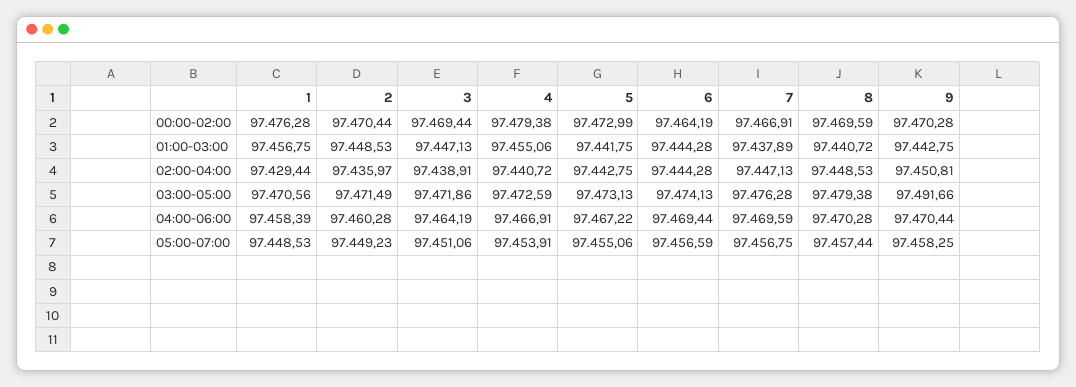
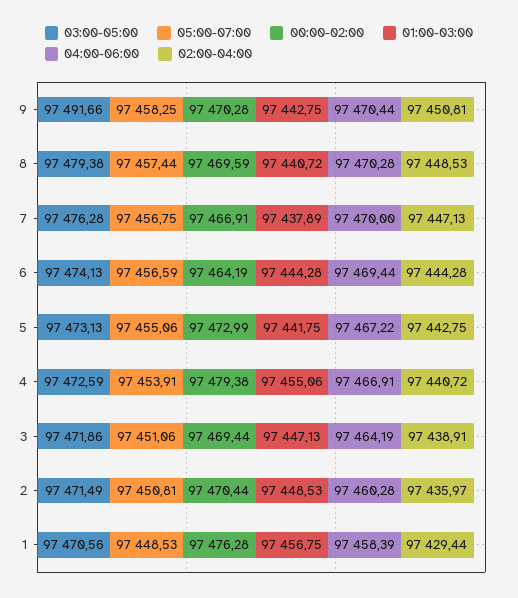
  {
    "00:00-02:00": {
      "1": 97476.28,
      "2": 97470.44,
      "3": 97469.44,
      "4": 97479.38,
      "5": 97472.99,
      "6": 97464.19,
      "7": 97466.91,
      "8": 97469.59,
      "9": 97470.28
    },
    "01:00-03:00": {
      "1": 97456.75,
      "2": 97448.53,
      "3": 97447.13,
      "4": 97455.06,
      "5": 97441.75,
      "6": 97444.28,
      "7": 97437.89,
      "8": 97440.72,
      "9": 97442.75
    },
    "02:00-04:00": {
      "1": 97429.44,
      "2": 97435.97,
      "3": 97438.91,
      "4": 97440.72,
      "5": 97442.75,
      "6": 97444.28,
      "7": 97447.13,
      "8": 97448.53,
      "9": 97450.81
    },
    "03:00-05:00": {
      "1": 97470.56,
      "2": 97471.49,
      "3": 97471.86,
      "4": 97472.59,
      "5": 97473.13,
      "6": 97474.13,
      "7": 97476.28,
      "8": 97479.38,
      "9": 97491.66
    },
    "04:00-06:00": {
      "1": 97458.39,
      "2": 97460.28,
      "3": 97464.19,
      "4": 97466.91,
      "5": 97467.22,
      "6": 97469.44,
-     "7": 97469.59,
+     "7": 97470,
      "8": 97470.28,
      "9": 97470.44
    },
    "05:00-07:00": {
      "1": 97448.53,
-     "2": 97449.23,
+     "2": 97450.81,
      "3": 97451.06,
      "4": 97453.91,
      "5": 97455.06,
      "6": 97456.59,
      "7": 97456.75,
      "8": 97457.44,
      "9": 97458.25
    }
  }

